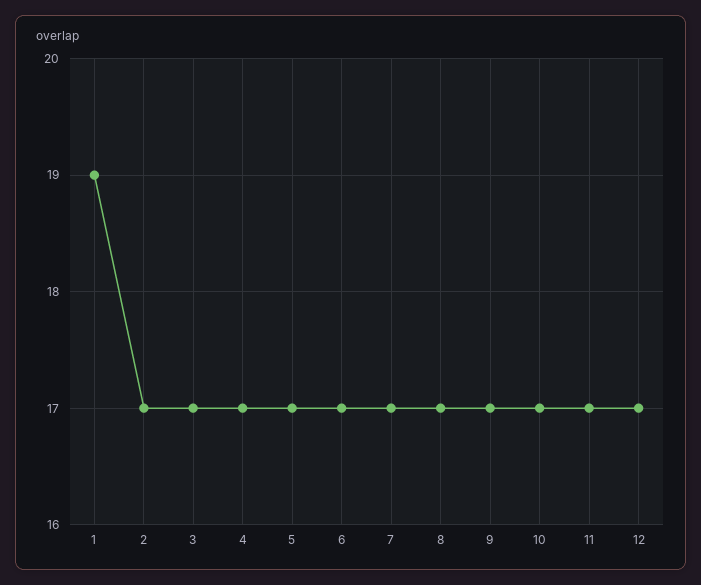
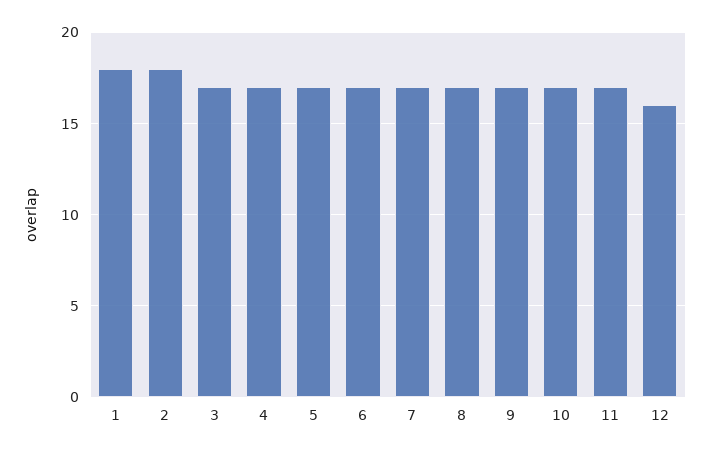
  {
-   "1": 19,
+   "1": 18,
-   "2": 17,
+   "2": 18,
    "3": 17,
    "4": 17,
    "5": 17,
    "6": 17,
    "7": 17,
    "8": 17,
    "9": 17,
    "10": 17,
    "11": 17,
-   "12": 17
+   "12": 16
  }

